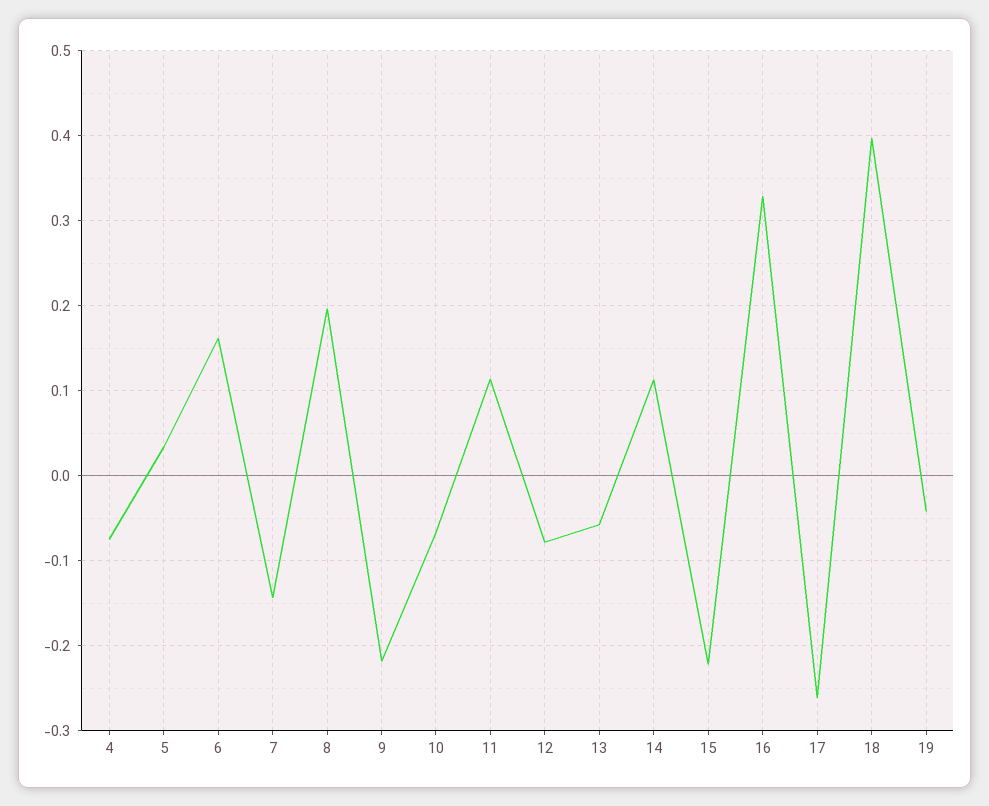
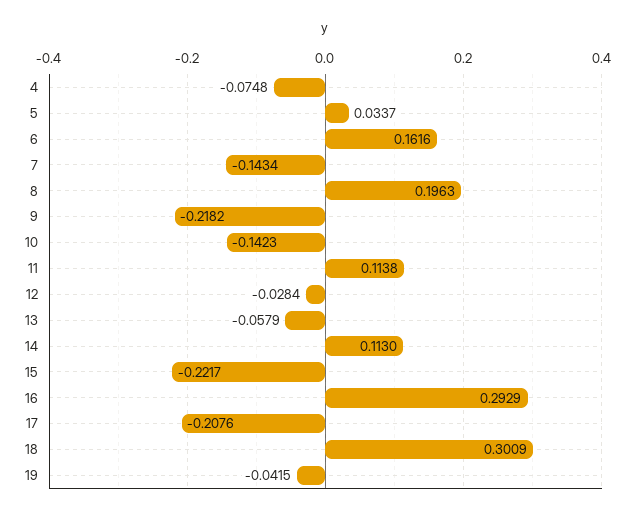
  {
    "4": -0.0748,
    "5": 0.0337,
    "6": 0.1616,
    "7": -0.1434,
    "8": 0.1963,
    "9": -0.2182,
-   "10": -0.07,
+   "10": -0.1423,
    "11": 0.1138,
-   "12": -0.08,
+   "12": -0.0284,
    "13": -0.0579,
    "14": 0.113,
    "15": -0.2217,
-   "16": 0.33,
+   "16": 0.2929,
-   "17": -0.26,
+   "17": -0.2076,
-   "18": 0.4,
+   "18": 0.3009,
    "19": -0.0415
  }

